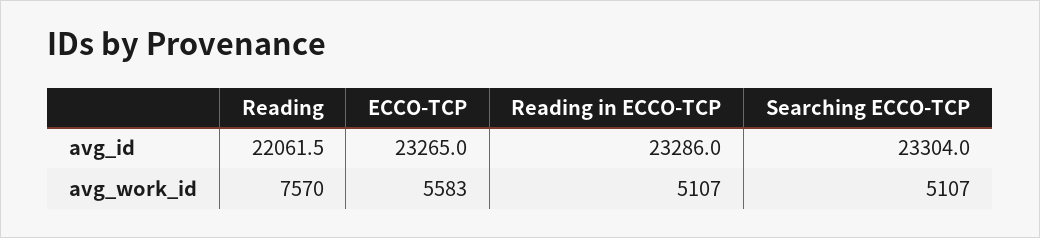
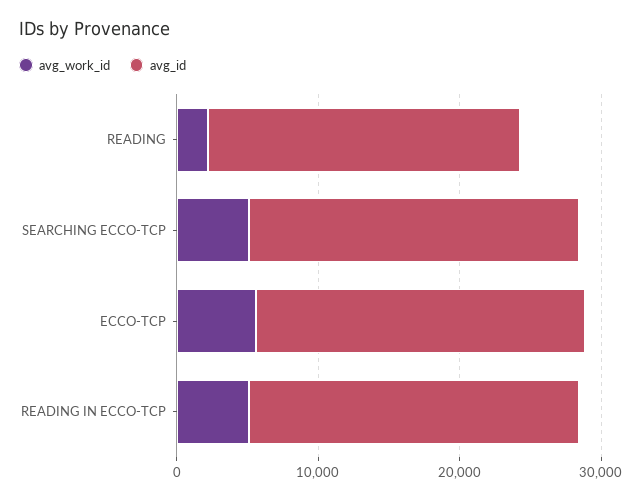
  {
    "avg_id": {
      "Reading": 22061.5,
      "ECCO-TCP": 23265,
      "Reading in ECCO-TCP": 23286,
      "Searching ECCO-TCP": 23304
    },
    "avg_work_id": {
-     "Reading": 7570,
+     "Reading": 2000,
      "ECCO-TCP": 5583,
      "Reading in ECCO-TCP": 5107,
      "Searching ECCO-TCP": 5107
    }
  }

